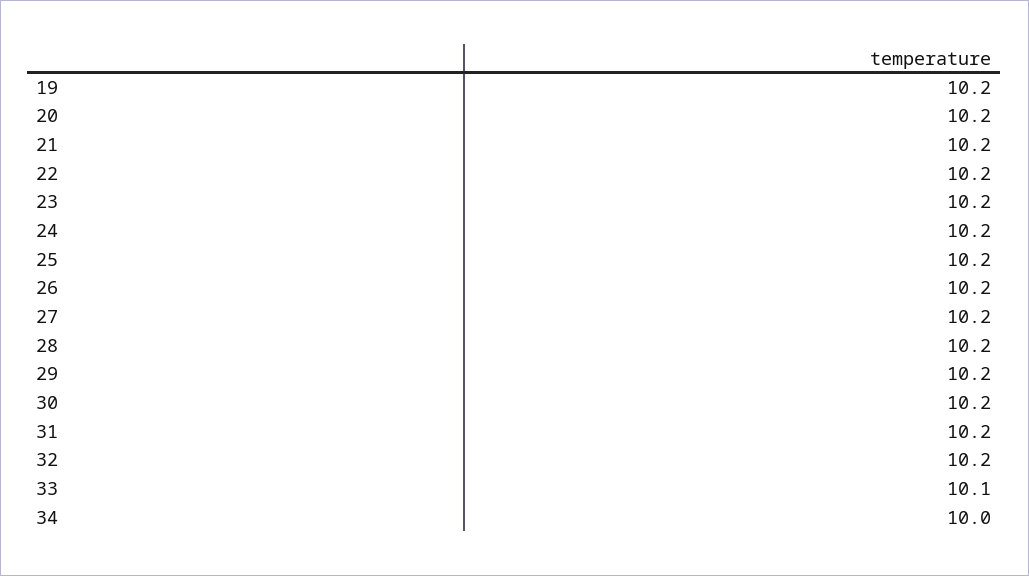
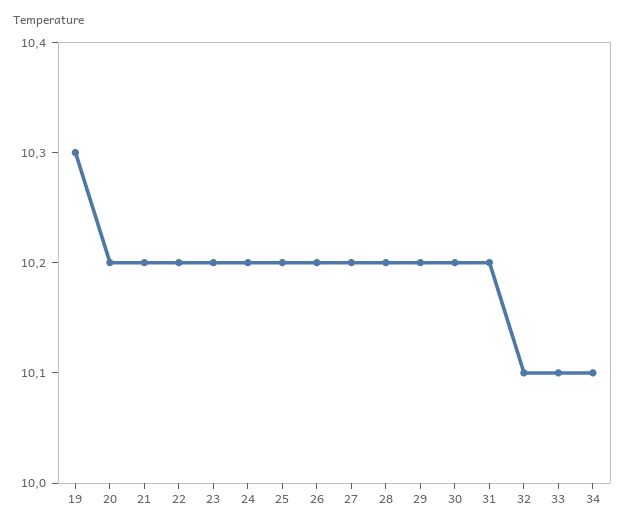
  {
-   "19": 10.2,
+   "19": 10.3,
    "20": 10.2,
    "21": 10.2,
    "22": 10.2,
    "23": 10.2,
    "24": 10.2,
    "25": 10.2,
    "26": 10.2,
    "27": 10.2,
    "28": 10.2,
    "29": 10.2,
    "30": 10.2,
    "31": 10.2,
-   "32": 10.2,
+   "32": 10.1,
    "33": 10.1,
-   "34": 10
+   "34": 10.1
  }

